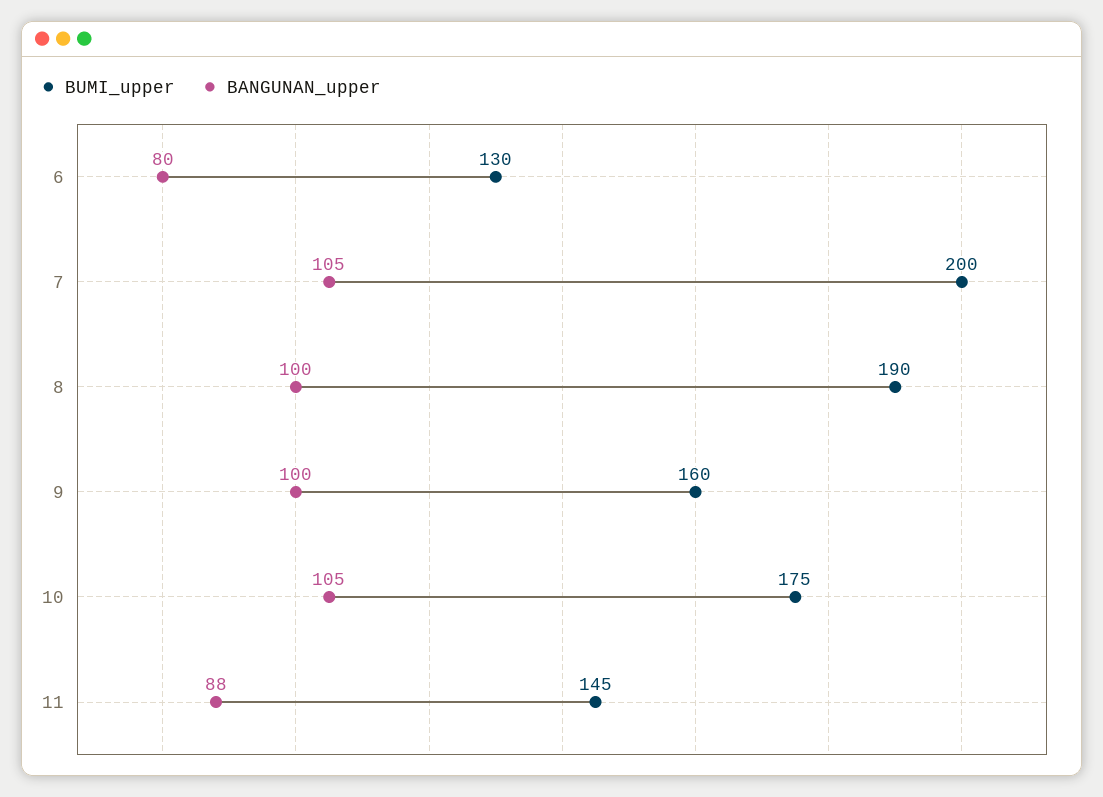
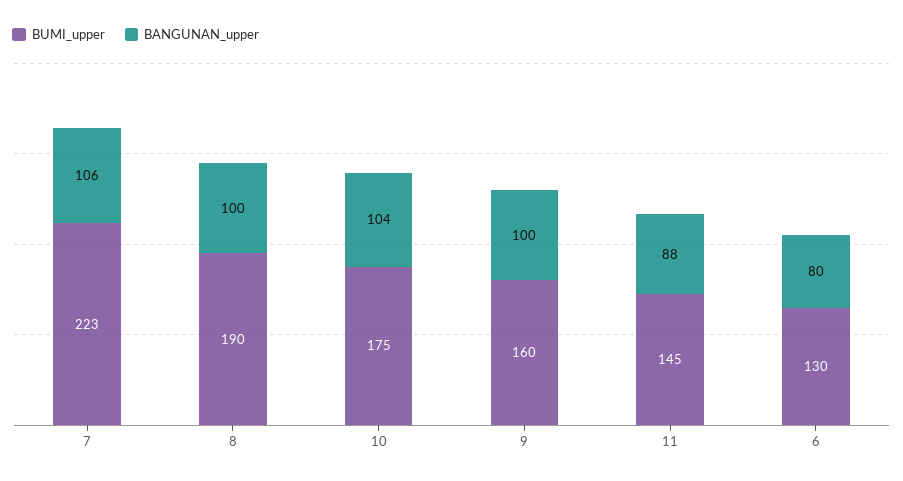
  {
    "BUMI_upper": {
      "6": 130,
-     "7": 200,
+     "7": 223,
      "8": 190,
      "9": 160,
      "10": 175,
      "11": 145
    },
    "BANGUNAN_upper": {
      "6": 80,
-     "7": 105,
+     "7": 106,
      "8": 100,
      "9": 100,
-     "10": 105,
+     "10": 104,
      "11": 88
    }
  }

